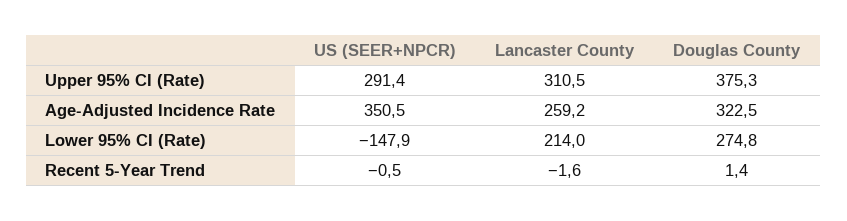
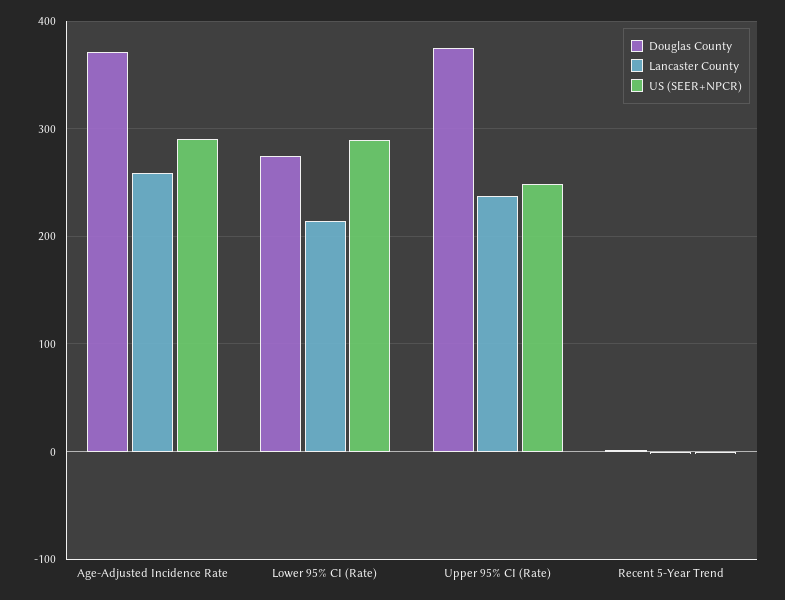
  {
    "US (SEER+NPCR)": {
-     "Upper 95% CI (Rate)": 291.4,
+     "Upper 95% CI (Rate)": 250,
-     "Age-Adjusted Incidence Rate": 350.5,
+     "Age-Adjusted Incidence Rate": 290,
-     "Lower 95% CI (Rate)": -147.9,
+     "Lower 95% CI (Rate)": 290,
      "Recent 5-Year Trend": -0.5
    },
    "Lancaster County": {
-     "Upper 95% CI (Rate)": 310.5,
+     "Upper 95% CI (Rate)": 240,
      "Age-Adjusted Incidence Rate": 259.2,
      "Lower 95% CI (Rate)": 214,
      "Recent 5-Year Trend": -1.6
    },
    "Douglas County": {
      "Upper 95% CI (Rate)": 375.3,
-     "Age-Adjusted Incidence Rate": 322.5,
+     "Age-Adjusted Incidence Rate": 370,
      "Lower 95% CI (Rate)": 274.8,
      "Recent 5-Year Trend": 1.4
    }
  }

